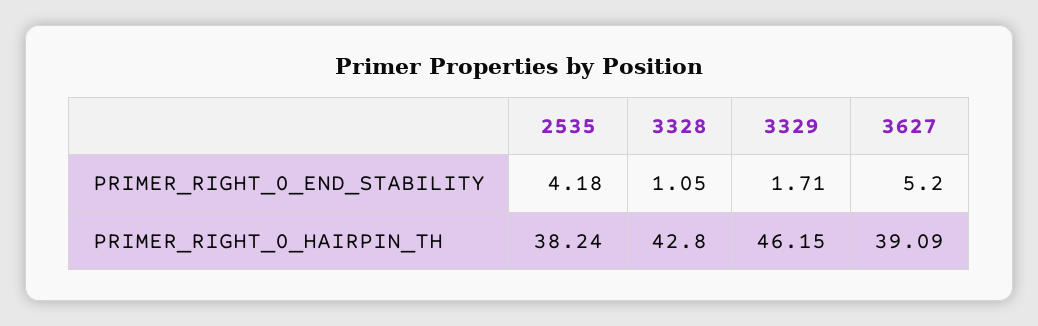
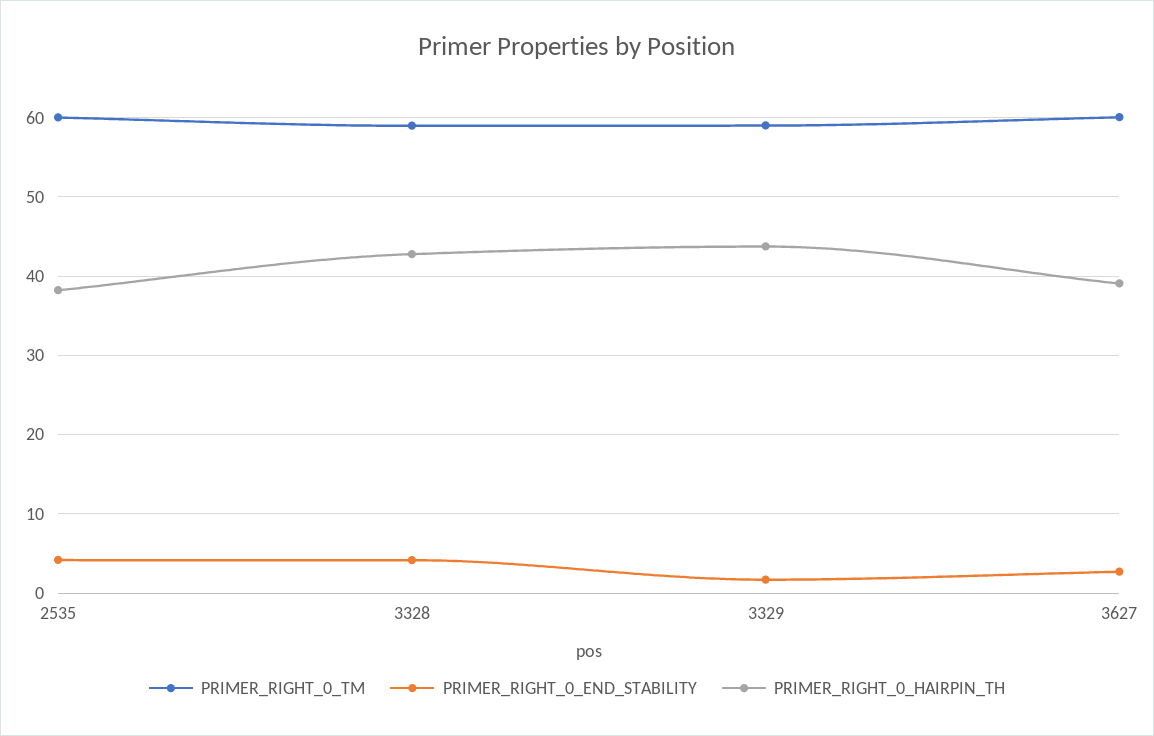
  {
    "PRIMER_RIGHT_0_END_STABILITY": {
      "2535": 4.18,
-     "3328": 1.05,
+     "3328": 4,
      "3329": 1.71,
-     "3627": 5.2
+     "3627": 3
    },
    "PRIMER_RIGHT_0_HAIRPIN_TH": {
      "2535": 38.24,
      "3328": 42.8,
-     "3329": 46.15,
+     "3329": 44,
      "3627": 39.09
-   }
+   },
+   "PRIMER_RIGHT_0_TM": {
+     "2535": 60,
+     "3328": 59,
+     "3329": 59,
+     "3627": 60
+   }
  }

